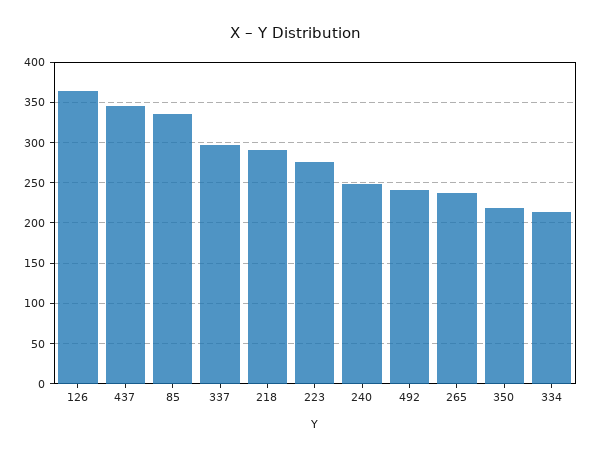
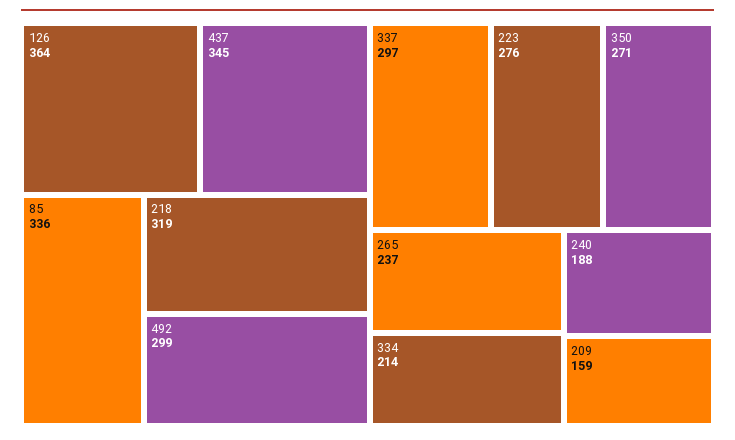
  {
    "126": 364,
    "437": 345,
    "85": 336,
    "337": 297,
-   "218": 290,
+   "218": 319,
    "223": 276,
-   "240": 250,
+   "240": 188,
-   "492": 240,
+   "492": 299,
    "265": 237,
-   "350": 220,
+   "350": 271,
-   "334": 214
+   "334": 214,
+   "209": 159
  }

